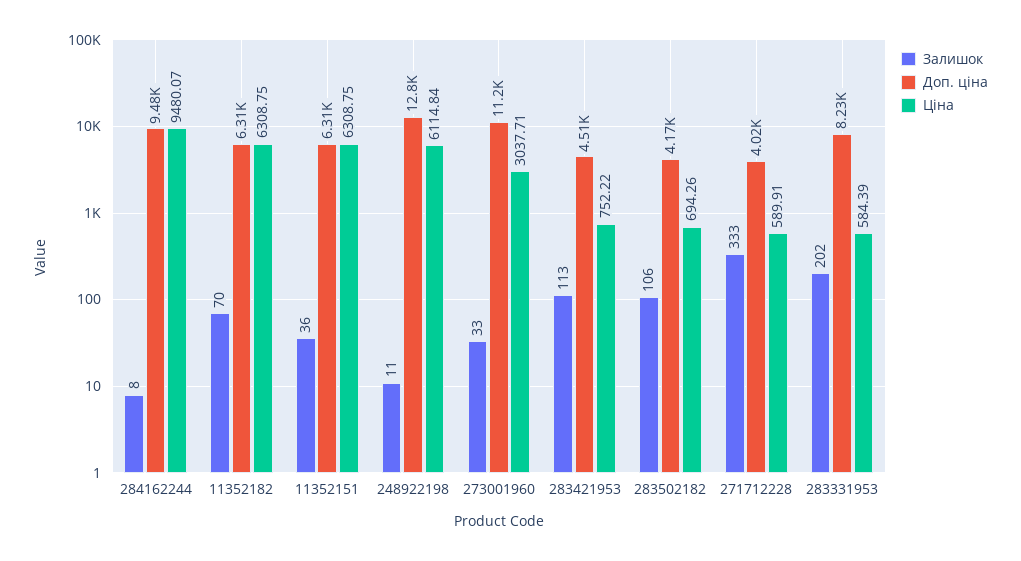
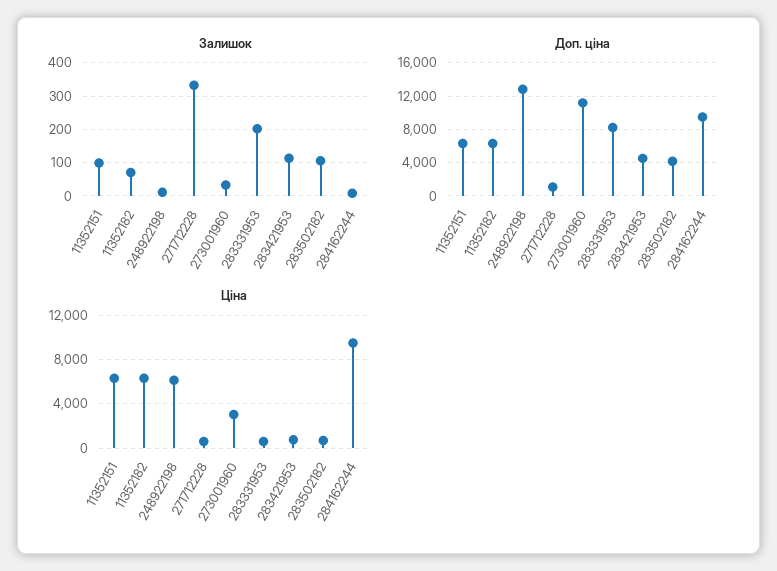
  {
    "Залишок": {
      "284162244": 8,
      "11352182": 70,
-     "11352151": 36,
+     "11352151": 100,
      "248922198": 11,
      "273001960": 33,
      "283421953": 113,
      "283502182": 106,
      "271712228": 333,
      "283331953": 202
    },
    "Доп. ціна": {
      "284162244": 9480,
      "11352182": 6310,
      "11352151": 6310,
      "248922198": 12800,
      "273001960": 11200,
      "283421953": 4510,
      "283502182": 4170,
-     "271712228": 4020,
+     "271712228": 1000,
      "283331953": 8230
    },
    "Ціна": {
      "284162244": 9480.07,
      "11352182": 6308.75,
      "11352151": 6308.75,
      "248922198": 6114.84,
      "273001960": 3037.71,
      "283421953": 752.22,
      "283502182": 694.26,
      "271712228": 589.91,
      "283331953": 584.39
    }
  }

